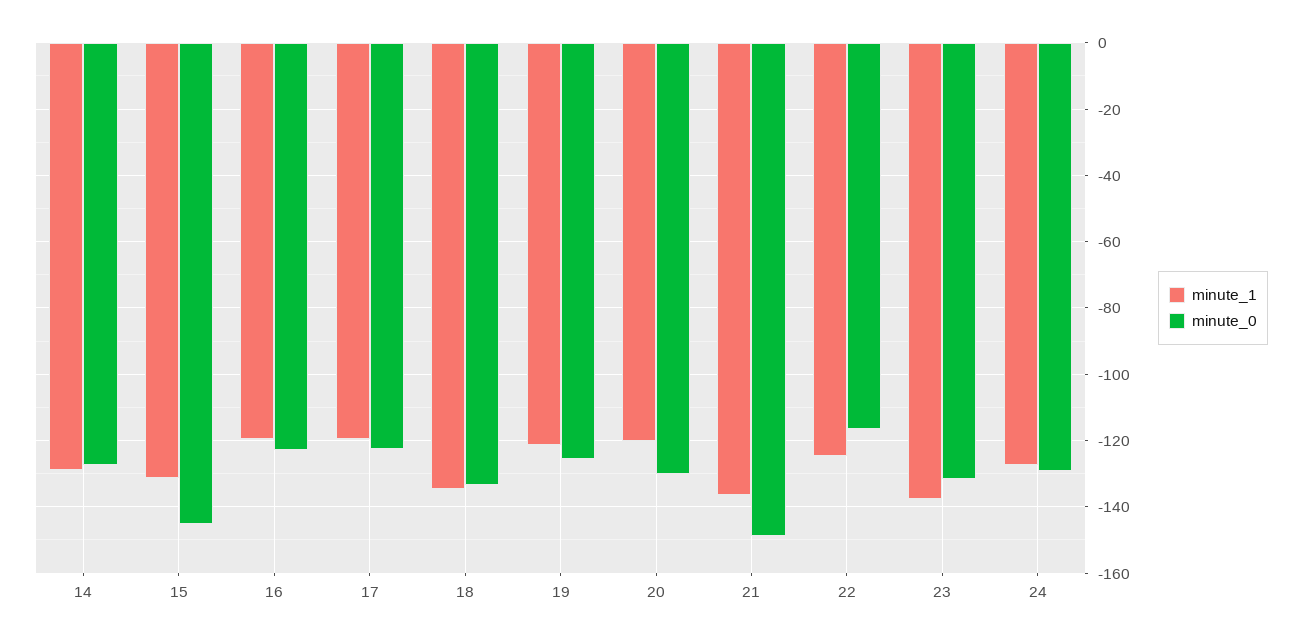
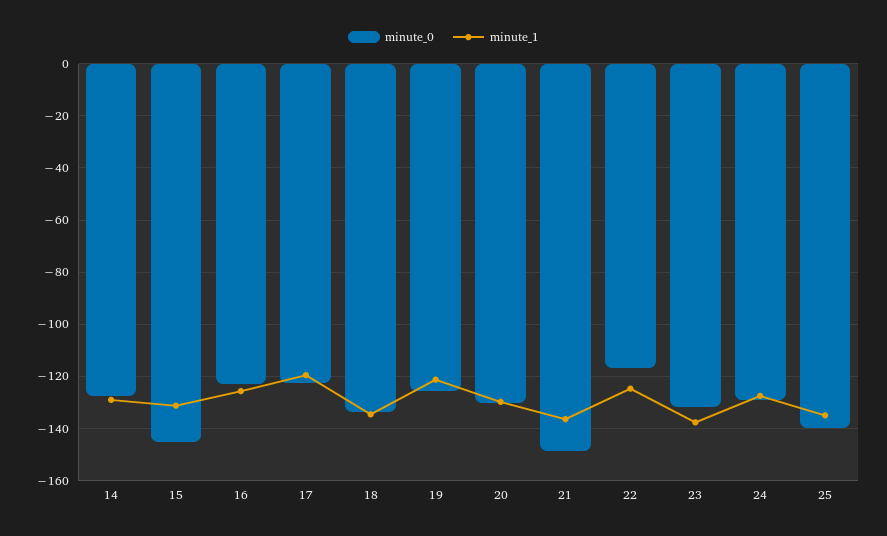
  {
    "minute_1": {
      "14": -130,
      "15": -132,
-     "16": -120,
+     "16": -125,
      "17": -120,
      "18": -134,
      "19": -122,
-     "20": -120,
+     "20": -130,
      "21": -136,
      "22": -124,
      "23": -138,
-     "24": -128
+     "24": -128,
+     "25": -135
    },
    "minute_0": {
      "14": -128,
      "15": -146,
      "16": -122,
      "17": -122,
      "18": -134,
      "19": -126,
      "20": -130,
      "21": -148,
      "22": -116,
      "23": -132,
-     "24": -130
+     "24": -130,
+     "25": -140
    }
  }

